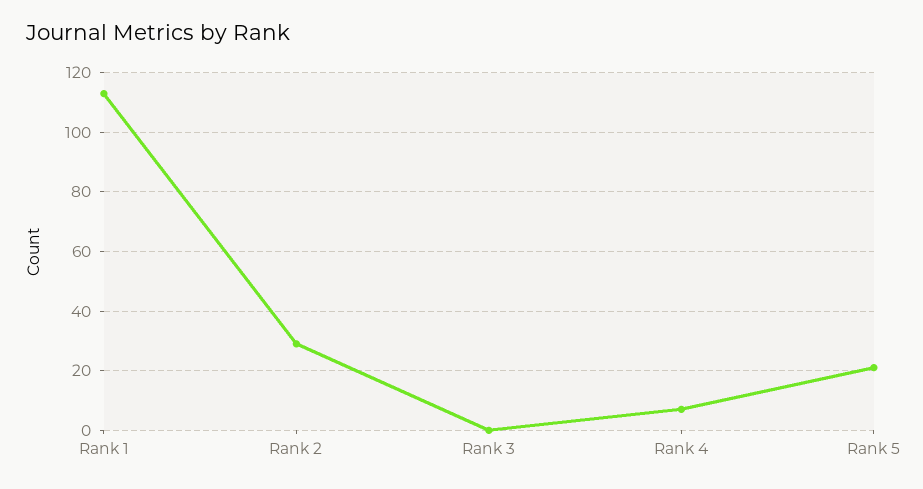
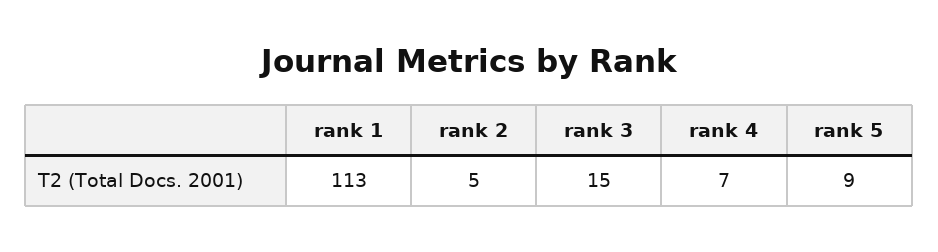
  {
    "Rank 1": 113,
-   "Rank 2": 30,
+   "Rank 2": 5,
-   "Rank 3": 0,
+   "Rank 3": 15,
    "Rank 4": 7,
-   "Rank 5": 20
+   "Rank 5": 9
  }

